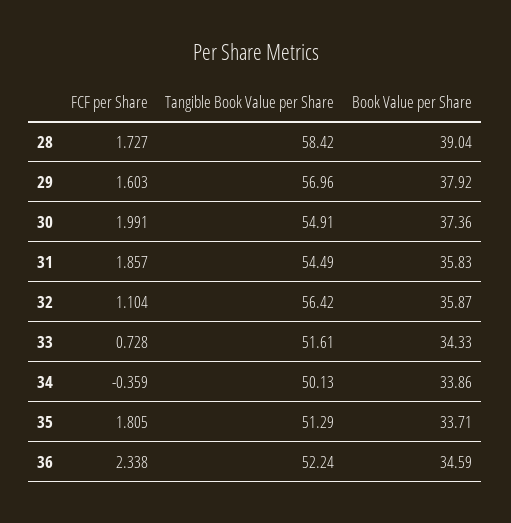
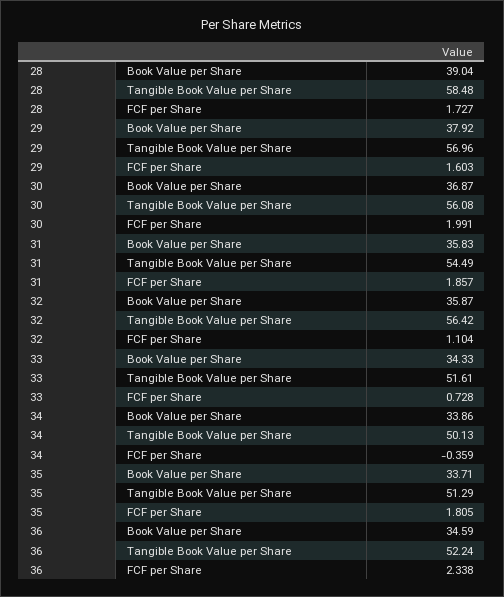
  {
    "FCF per Share": {
      "28": 1.727,
      "29": 1.603,
      "30": 1.991,
      "31": 1.857,
      "32": 1.104,
      "33": 0.728,
      "34": -0.359,
      "35": 1.805,
      "36": 2.338
    },
    "Tangible Book Value per Share": {
-     "28": 58.42,
+     "28": 58.48,
      "29": 56.96,
-     "30": 54.91,
+     "30": 56.08,
      "31": 54.49,
      "32": 56.42,
      "33": 51.61,
      "34": 50.13,
      "35": 51.29,
      "36": 52.24
    },
    "Book Value per Share": {
      "28": 39.04,
      "29": 37.92,
-     "30": 37.36,
+     "30": 36.87,
      "31": 35.83,
      "32": 35.87,
      "33": 34.33,
      "34": 33.86,
      "35": 33.71,
      "36": 34.59
    }
  }

